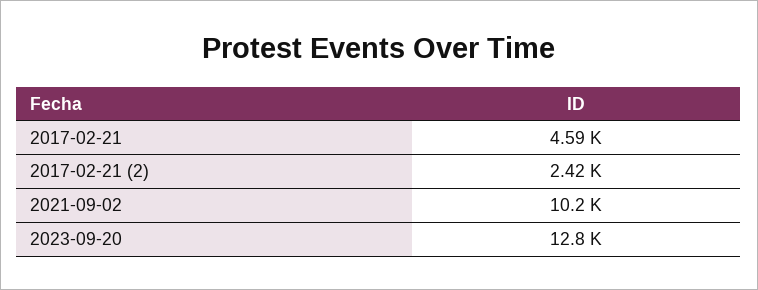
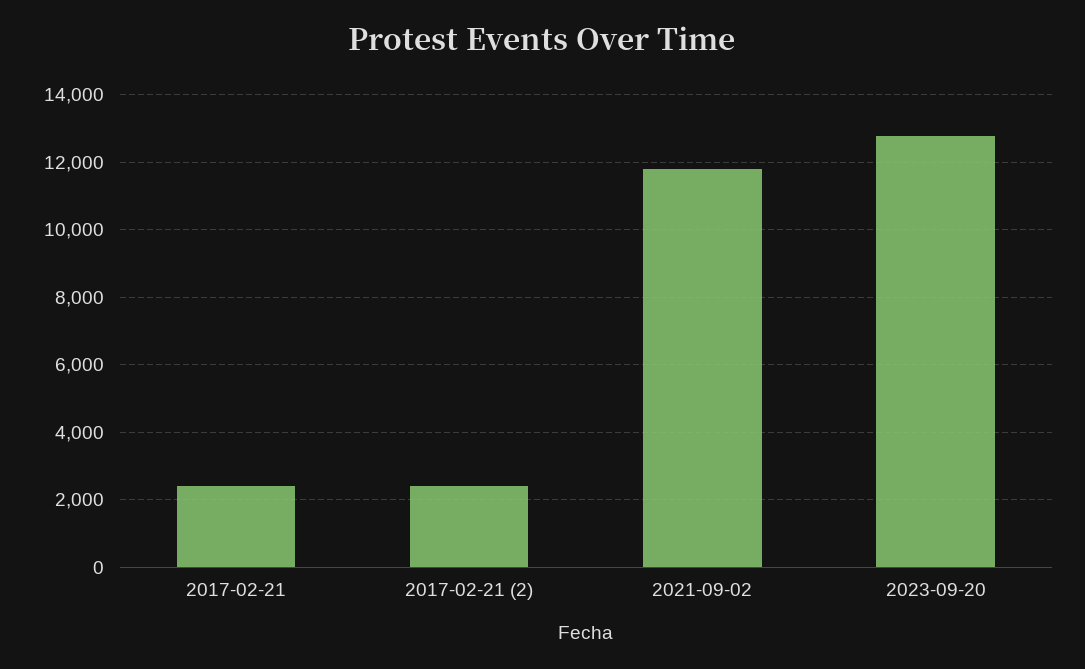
  {
-   "2017-02-21": 4590,
+   "2017-02-21": 2400,
    "2017-02-21 (2)": 2420,
-   "2021-09-02": 10200,
+   "2021-09-02": 11800,
    "2023-09-20": 12800
  }

